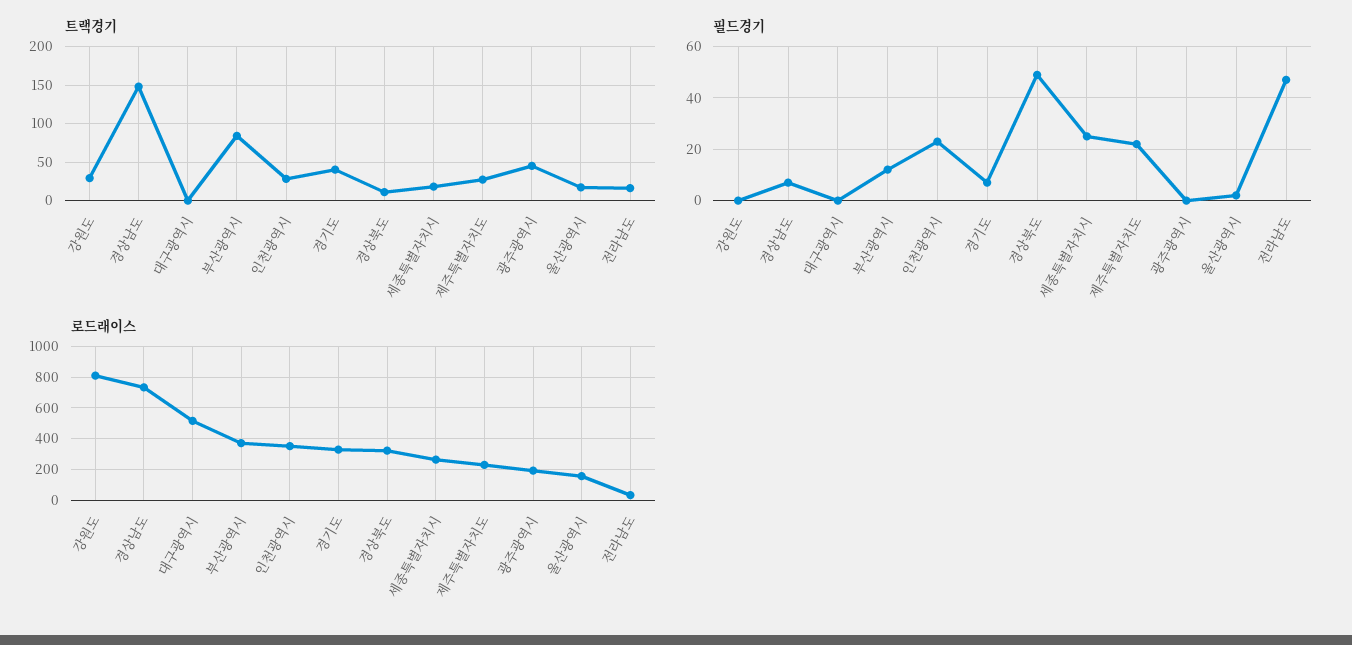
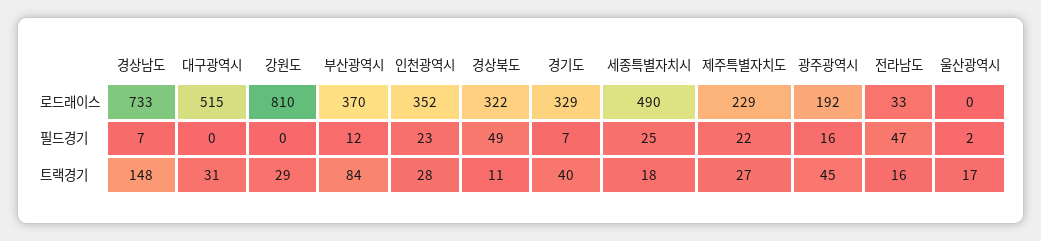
  {
    "트랙경기": {
      "강원도": 29,
      "경상남도": 148,
-     "대구광역시": 0,
+     "대구광역시": 31,
      "부산광역시": 84,
      "인천광역시": 28,
      "경기도": 40,
      "경상북도": 11,
      "세종특별자치시": 18,
      "제주특별자치도": 27,
      "광주광역시": 45,
      "울산광역시": 17,
      "전라남도": 16
    },
    "필드경기": {
      "강원도": 0,
      "경상남도": 7,
      "대구광역시": 0,
      "부산광역시": 12,
      "인천광역시": 23,
      "경기도": 7,
      "경상북도": 49,
      "세종특별자치시": 25,
      "제주특별자치도": 22,
-     "광주광역시": 0,
+     "광주광역시": 16,
      "울산광역시": 2,
      "전라남도": 47
    },
    "로드래이스": {
      "강원도": 810,
      "경상남도": 733,
      "대구광역시": 515,
      "부산광역시": 370,
      "인천광역시": 352,
      "경기도": 329,
      "경상북도": 322,
-     "세종특별자치시": 250,
+     "세종특별자치시": 490,
      "제주특별자치도": 229,
      "광주광역시": 192,
-     "울산광역시": 150,
+     "울산광역시": 0,
      "전라남도": 33
    }
  }

